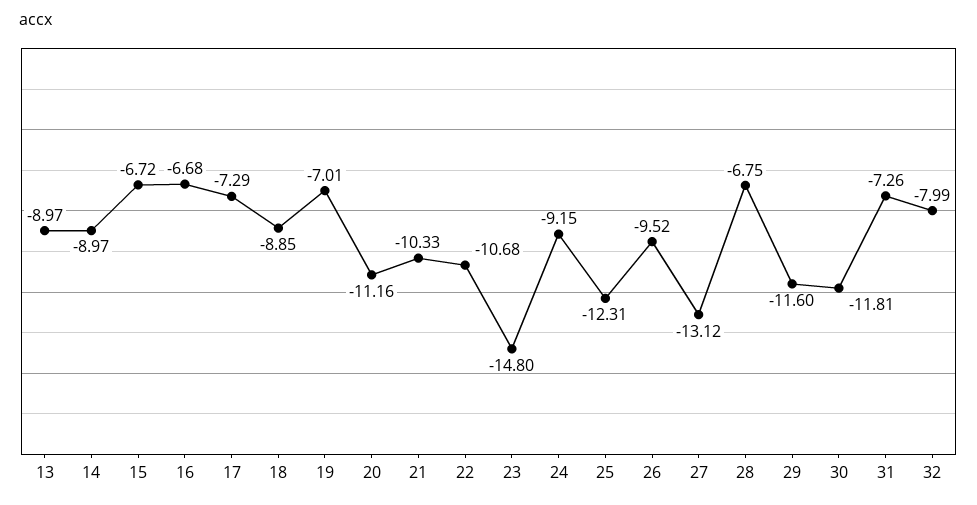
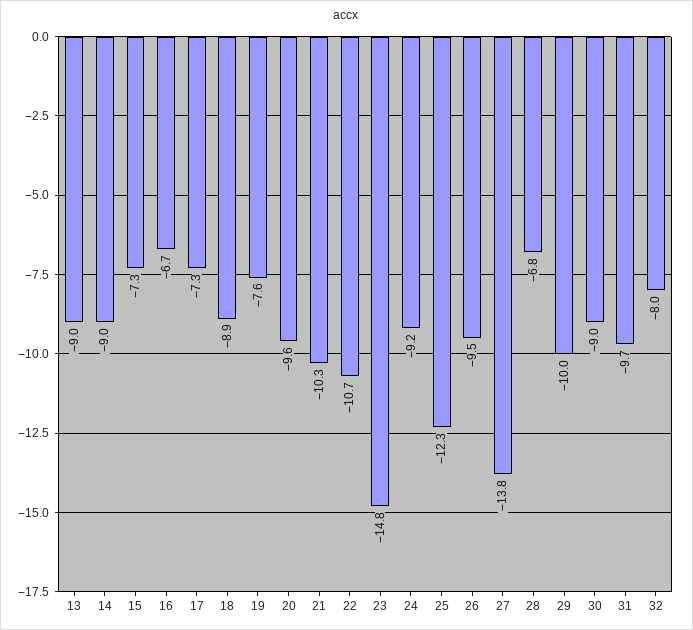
  {
    "13": -8.97,
    "14": -8.97,
-   "15": -6.72,
+   "15": -7.3,
    "16": -6.68,
    "17": -7.29,
    "18": -8.85,
-   "19": -7.01,
+   "19": -7.6,
-   "20": -11.16,
+   "20": -9.6,
    "21": -10.33,
    "22": -10.68,
    "23": -14.8,
    "24": -9.15,
    "25": -12.31,
    "26": -9.52,
-   "27": -13.12,
+   "27": -13.8,
    "28": -6.75,
-   "29": -11.6,
+   "29": -10,
-   "30": -11.81,
+   "30": -9,
-   "31": -7.26,
+   "31": -9.7,
    "32": -7.99
  }

